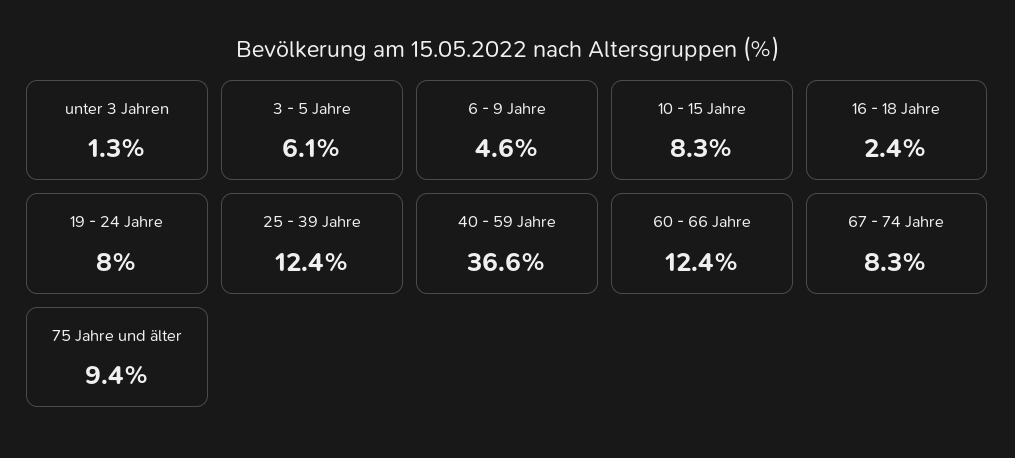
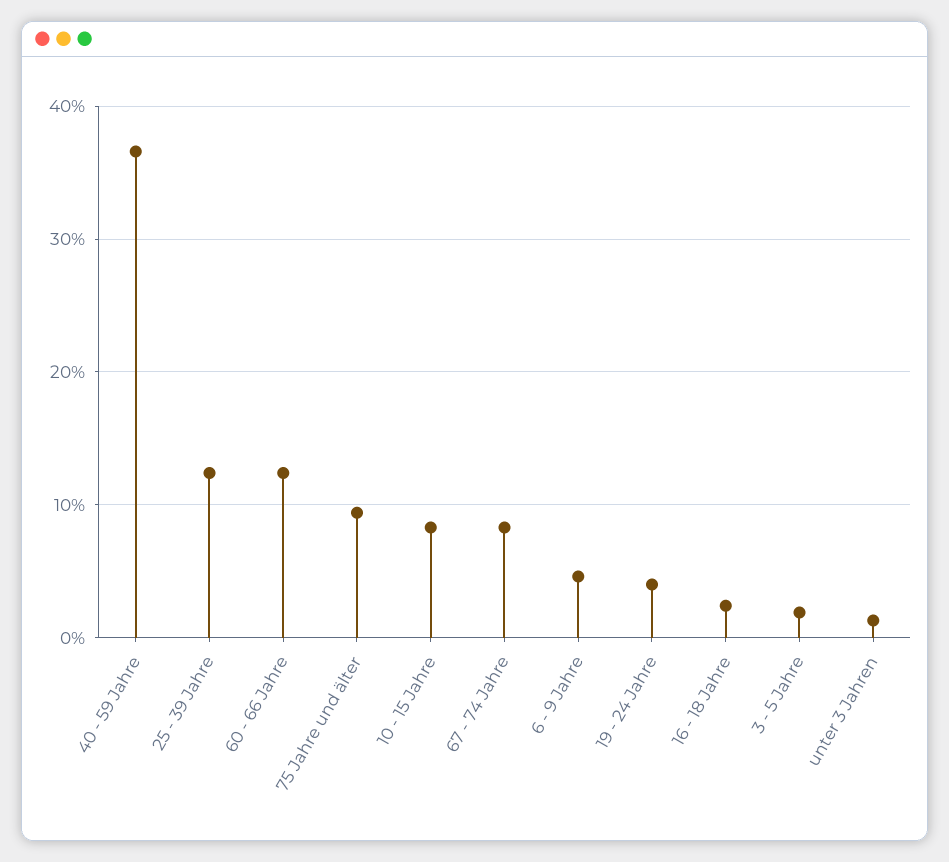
  {
    "unter 3 Jahren": 1.3,
-   "3 - 5 Jahre": 6.1,
+   "3 - 5 Jahre": 2,
    "6 - 9 Jahre": 4.6,
    "10 - 15 Jahre": 8.3,
    "16 - 18 Jahre": 2.4,
-   "19 - 24 Jahre": 8,
+   "19 - 24 Jahre": 4,
    "25 - 39 Jahre": 12.4,
    "40 - 59 Jahre": 36.6,
    "60 - 66 Jahre": 12.4,
    "67 - 74 Jahre": 8.3,
    "75 Jahre und älter": 9.4
  }

